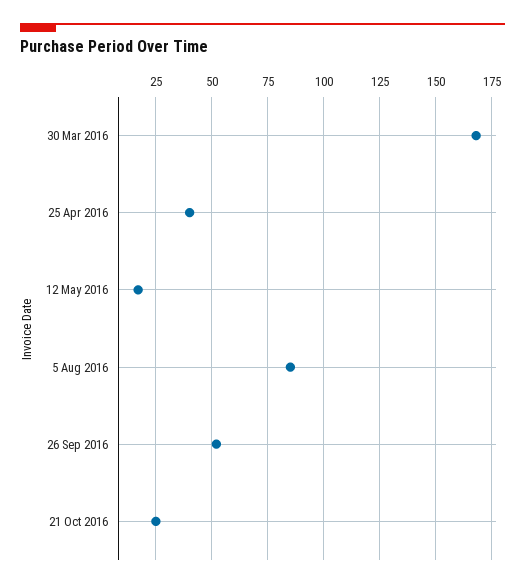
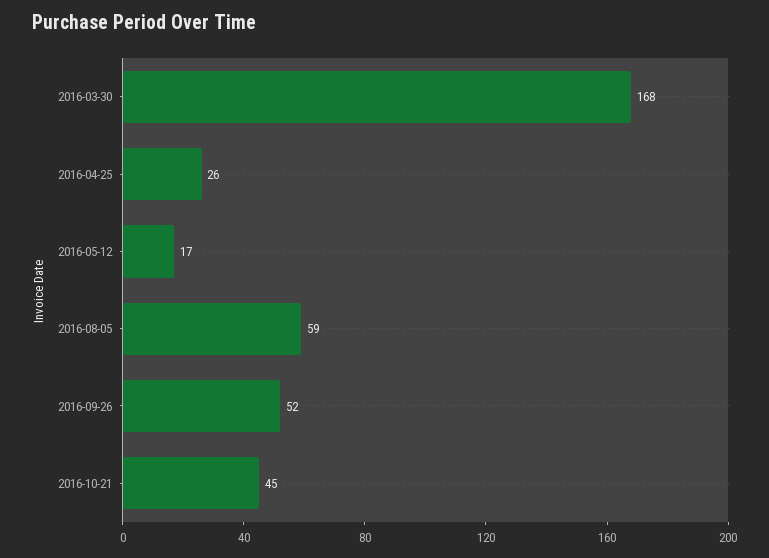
  {
    "30 Mar 2016": 168,
-   "25 Apr 2016": 40,
+   "25 Apr 2016": 26,
    "12 May 2016": 17,
-   "5 Aug 2016": 85,
+   "5 Aug 2016": 59,
    "26 Sep 2016": 52,
-   "21 Oct 2016": 25
+   "21 Oct 2016": 45
  }

